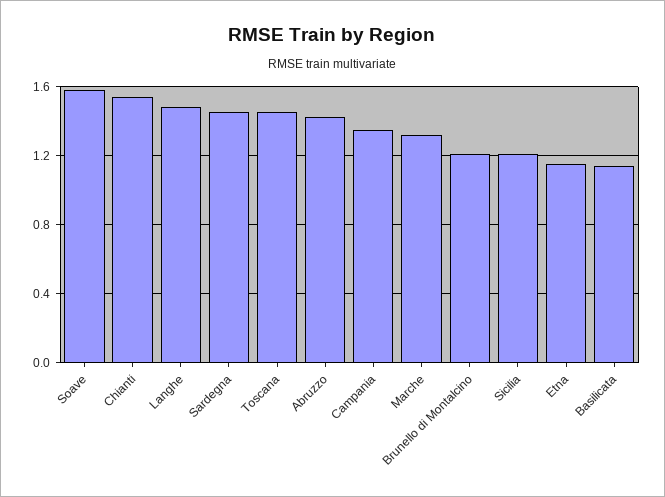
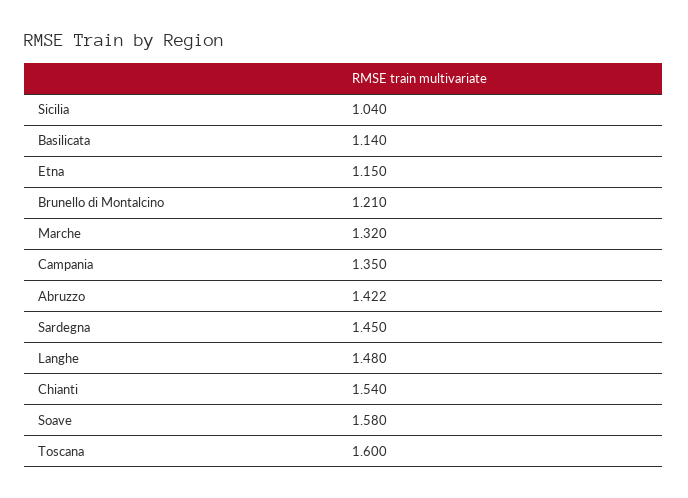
  {
    "Soave": 1.58,
    "Chianti": 1.54,
    "Langhe": 1.48,
    "Sardegna": 1.45,
-   "Toscana": 1.45,
+   "Toscana": 1.6,
    "Abruzzo": 1.422,
    "Campania": 1.35,
    "Marche": 1.32,
    "Brunello di Montalcino": 1.21,
-   "Sicilia": 1.2,
+   "Sicilia": 1.04,
    "Etna": 1.15,
    "Basilicata": 1.14
  }

